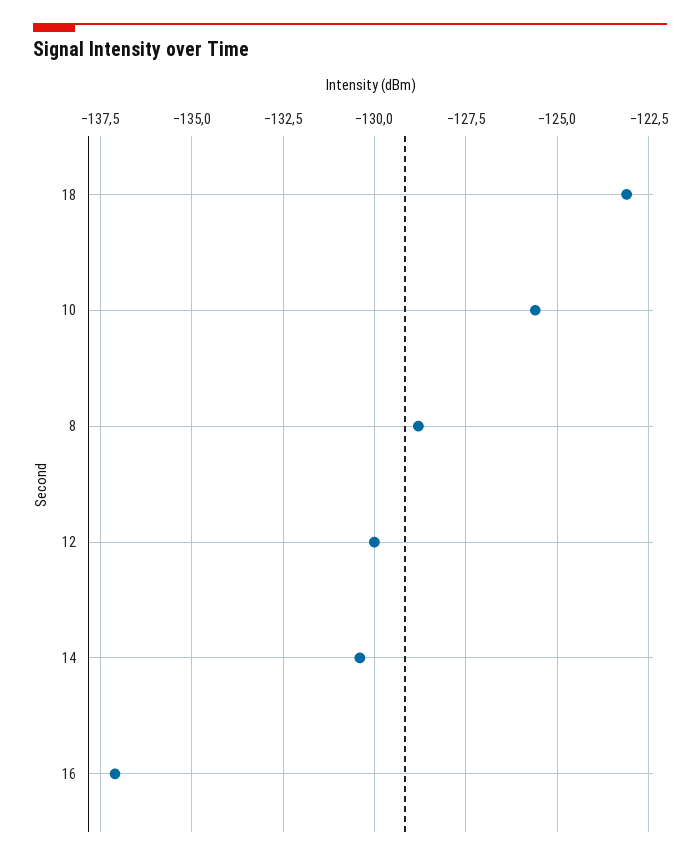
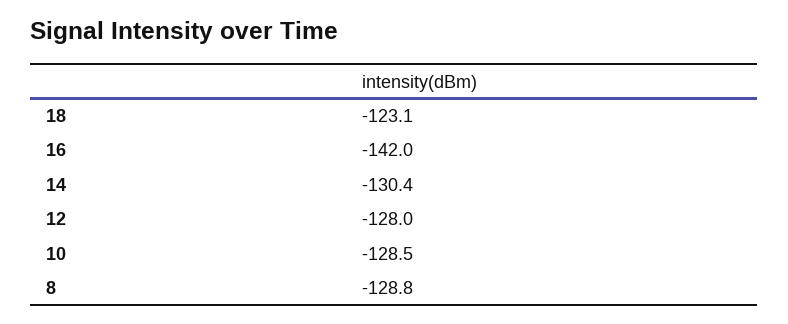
  {
    "18": -123.1,
-   "10": -125.5,
+   "10": -128.5,
    "8": -128.8,
-   "12": -130,
+   "12": -128,
    "14": -130.4,
-   "16": -137
+   "16": -142
  }

